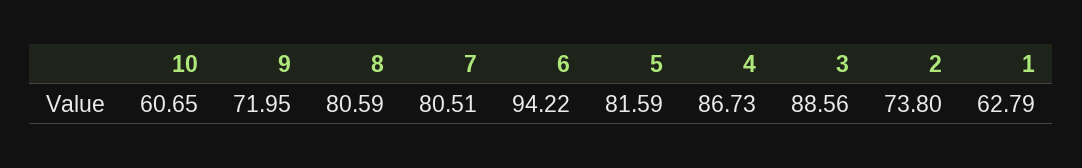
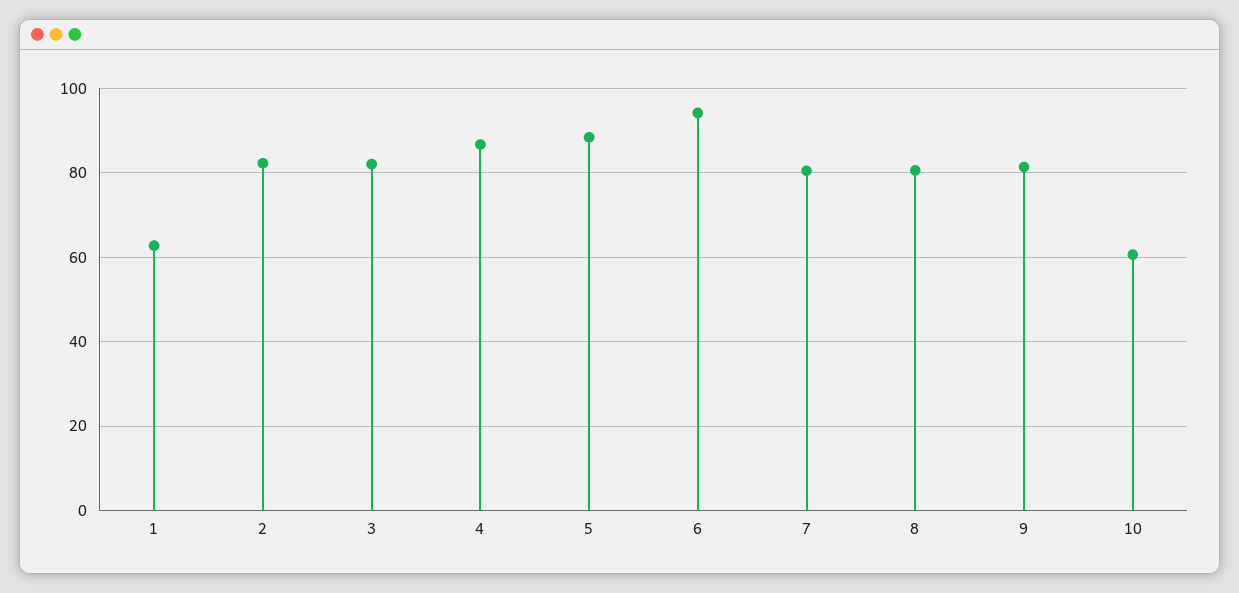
  {
    "10": 60.65,
-   "9": 71.95,
+   "9": 82,
    "8": 80.59,
    "7": 80.51,
    "6": 94.22,
-   "5": 81.59,
+   "5": 88,
    "4": 86.73,
-   "3": 88.56,
+   "3": 82,
-   "2": 73.8,
+   "2": 82,
    "1": 62.79
  }

